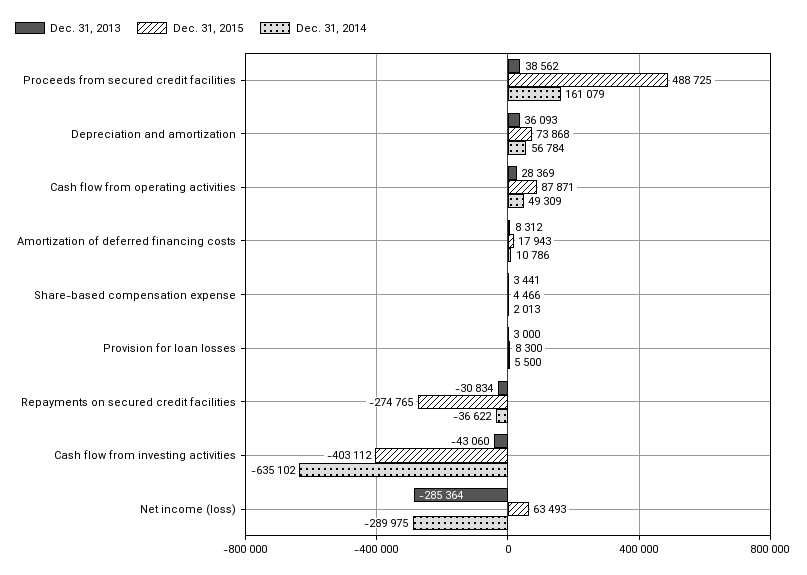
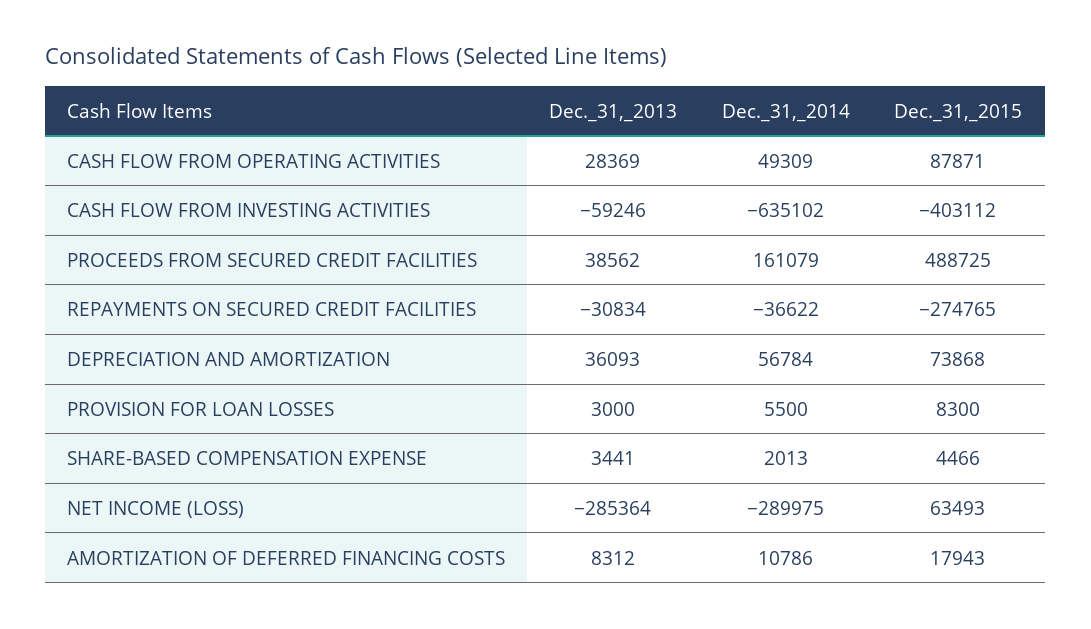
  {
    "Dec. 31, 2013": {
      "Proceeds from secured credit facilities": 38562,
      "Depreciation and amortization": 36093,
      "Cash flow from operating activities": 28369,
      "Amortization of deferred financing costs": 8312,
      "Share-based compensation expense": 3441,
      "Provision for loan losses": 3000,
      "Repayments on secured credit facilities": -30834,
-     "Cash flow from investing activities": -43060,
+     "Cash flow from investing activities": -59246,
      "Net income (loss)": -285364
    },
    "Dec. 31, 2015": {
      "Proceeds from secured credit facilities": 488725,
      "Depreciation and amortization": 73868,
      "Cash flow from operating activities": 87871,
      "Amortization of deferred financing costs": 17943,
      "Share-based compensation expense": 4466,
      "Provision for loan losses": 8300,
      "Repayments on secured credit facilities": -274765,
      "Cash flow from investing activities": -403112,
      "Net income (loss)": 63493
    },
    "Dec. 31, 2014": {
      "Proceeds from secured credit facilities": 161079,
      "Depreciation and amortization": 56784,
      "Cash flow from operating activities": 49309,
      "Amortization of deferred financing costs": 10786,
      "Share-based compensation expense": 2013,
      "Provision for loan losses": 5500,
      "Repayments on secured credit facilities": -36622,
      "Cash flow from investing activities": -635102,
      "Net income (loss)": -289975
    }
  }

